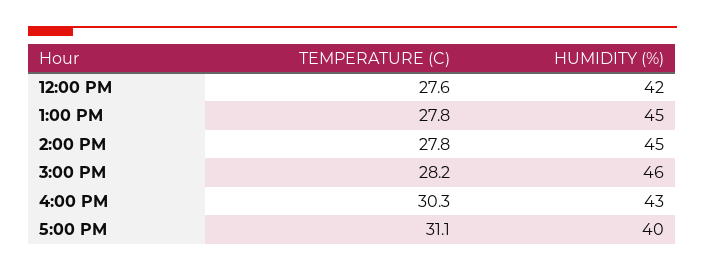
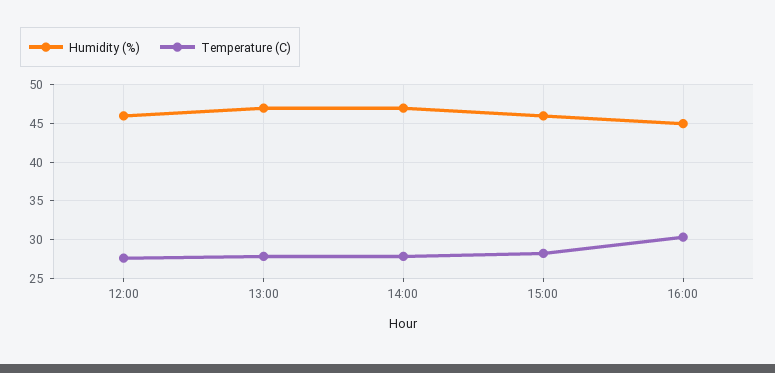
  {
    "TEMPERATURE (C)": {
      "12:00 PM": 27.6,
      "1:00 PM": 27.8,
      "2:00 PM": 27.8,
      "3:00 PM": 28.2,
-     "4:00 PM": 30.3,
+     "4:00 PM": 30.3
-     "5:00 PM": 31.1
    },
    "HUMIDITY (%)": {
-     "12:00 PM": 42,
+     "12:00 PM": 46,
-     "1:00 PM": 45,
+     "1:00 PM": 47,
-     "2:00 PM": 45,
+     "2:00 PM": 47,
      "3:00 PM": 46,
-     "4:00 PM": 43,
+     "4:00 PM": 45
-     "5:00 PM": 40
    }
  }

